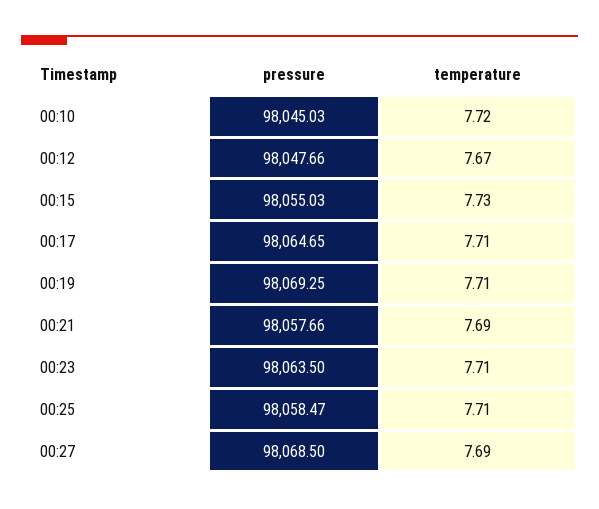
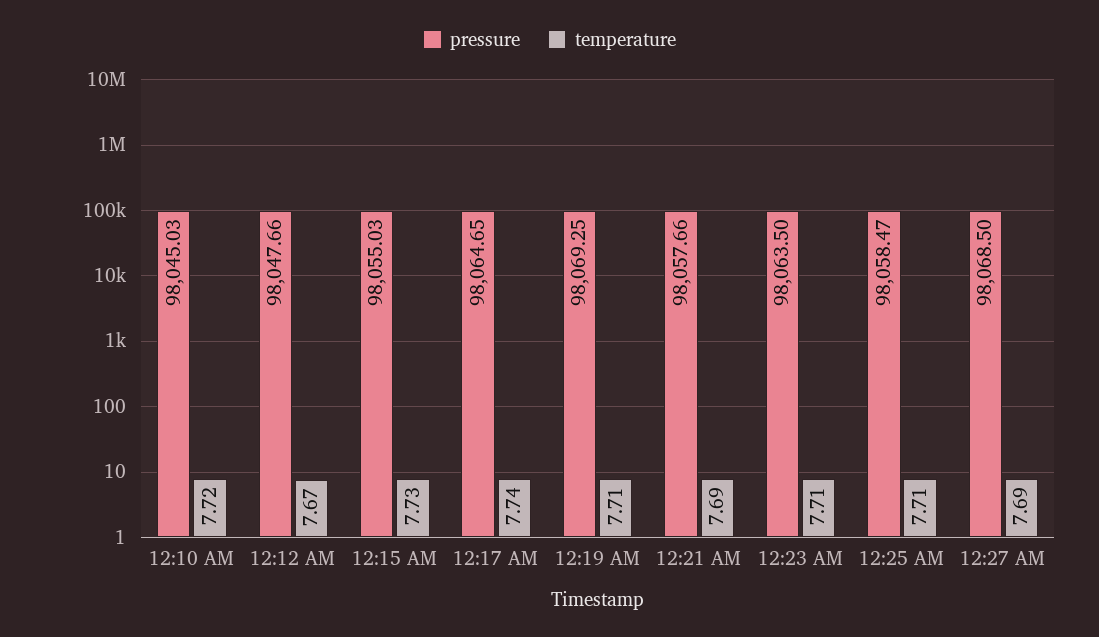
  {
    "pressure": {
      "00:10": 98045.03,
      "00:12": 98047.66,
      "00:15": 98055.03,
      "00:17": 98064.65,
      "00:19": 98069.25,
      "00:21": 98057.66,
      "00:23": 98063.5,
      "00:25": 98058.47,
      "00:27": 98068.5
    },
    "temperature": {
      "00:10": 7.72,
      "00:12": 7.67,
      "00:15": 7.73,
-     "00:17": 7.71,
+     "00:17": 7.74,
      "00:19": 7.71,
      "00:21": 7.69,
      "00:23": 7.71,
      "00:25": 7.71,
      "00:27": 7.69
    }
  }

